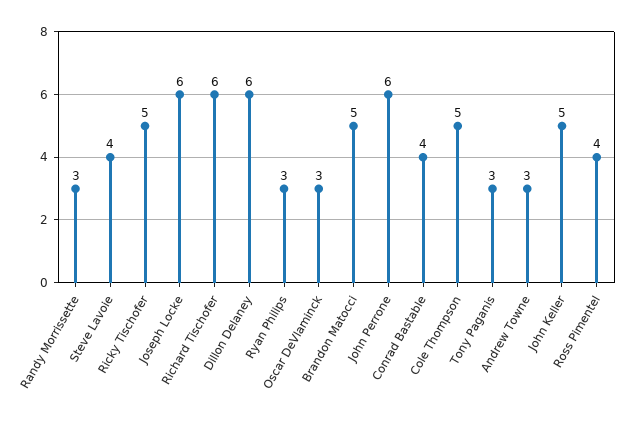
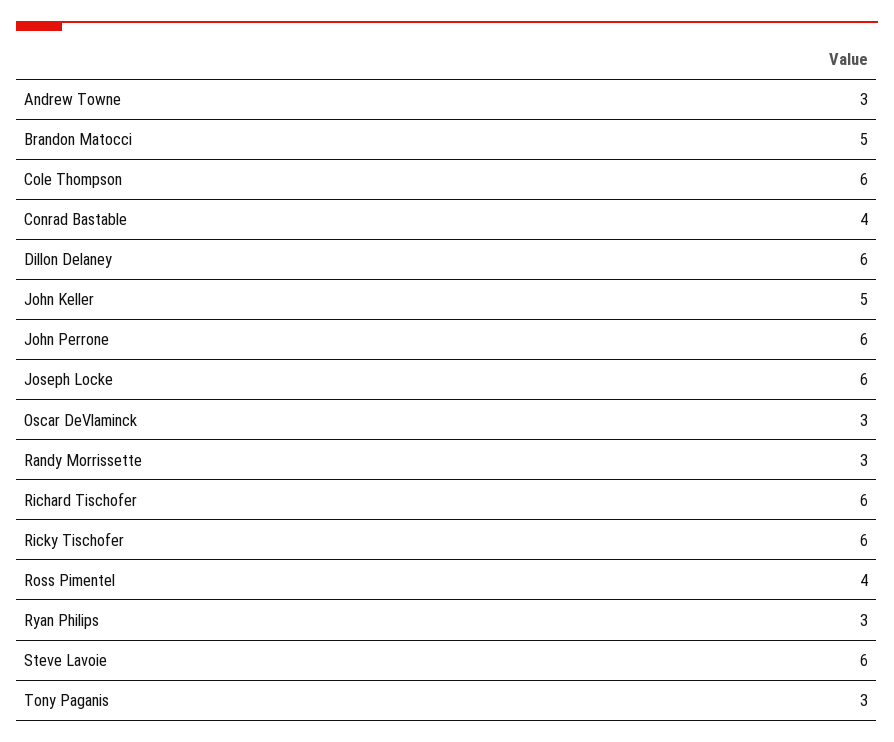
  {
    "Randy Morrissette": 3,
-   "Steve Lavoie": 4,
+   "Steve Lavoie": 6,
-   "Ricky Tischofer": 5,
+   "Ricky Tischofer": 6,
    "Joseph Locke": 6,
    "Richard Tischofer": 6,
    "Dillon Delaney": 6,
    "Ryan Philips": 3,
    "Oscar DeVlaminck": 3,
    "Brandon Matocci": 5,
    "John Perrone": 6,
    "Conrad Bastable": 4,
-   "Cole Thompson": 5,
+   "Cole Thompson": 6,
    "Tony Paganis": 3,
    "Andrew Towne": 3,
    "John Keller": 5,
    "Ross Pimentel": 4
  }

